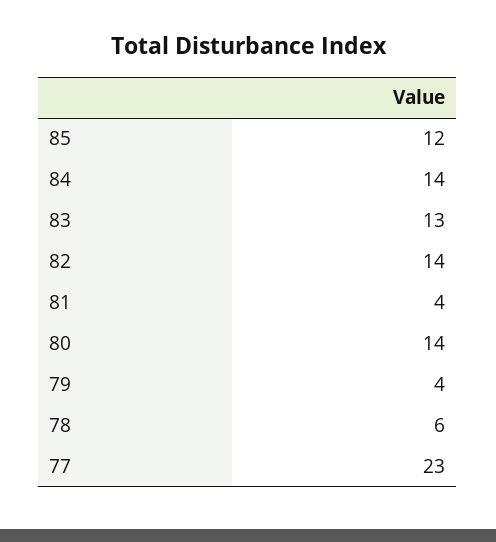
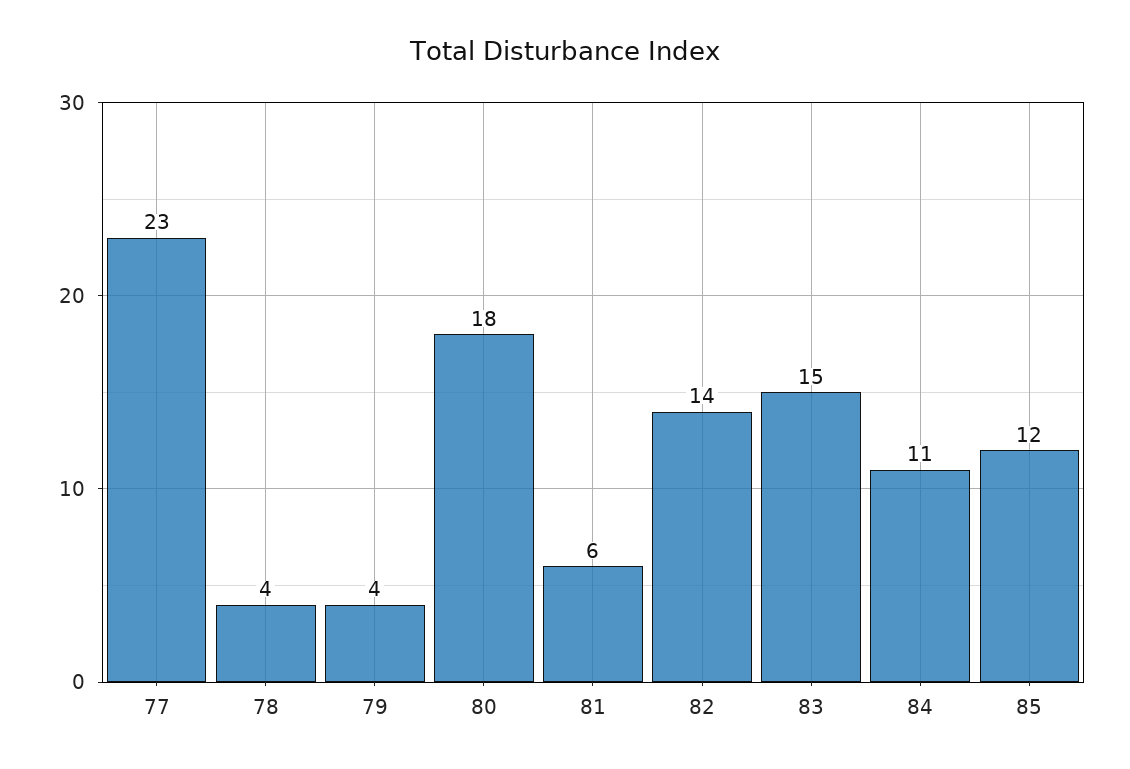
  {
    "85": 12,
-   "84": 14,
+   "84": 11,
-   "83": 13,
+   "83": 15,
    "82": 14,
-   "81": 4,
+   "81": 6,
-   "80": 14,
+   "80": 18,
    "79": 4,
-   "78": 6,
+   "78": 4,
    "77": 23
  }

